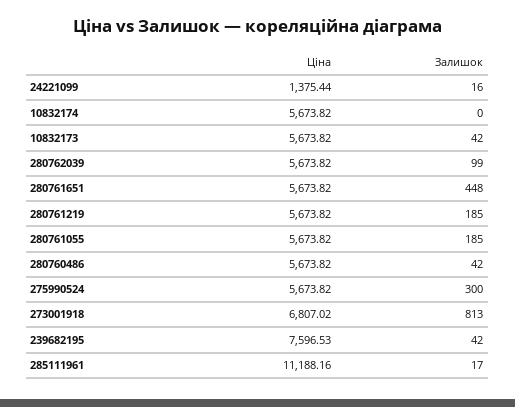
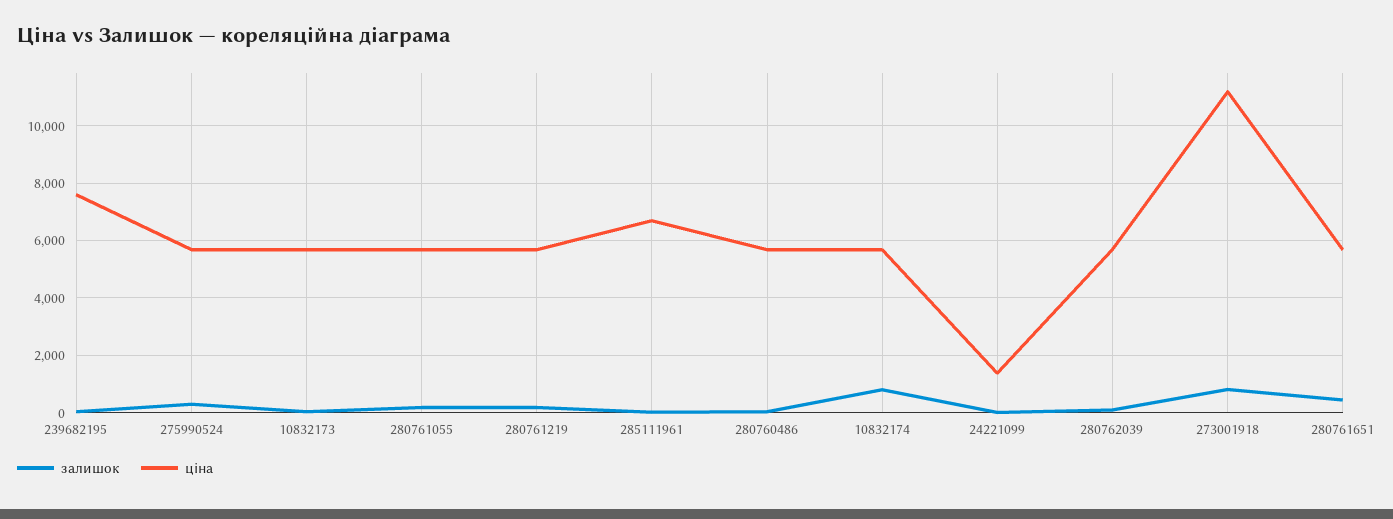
  {
    "Ціна": {
      "24221099": 1375.44,
      "10832174": 5673.82,
      "10832173": 5673.82,
      "280762039": 5673.82,
      "280761651": 5673.82,
      "280761219": 5673.82,
      "280761055": 5673.82,
      "280760486": 5673.82,
      "275990524": 5673.82,
-     "273001918": 6807.02,
+     "273001918": 11250,
      "239682195": 7596.53,
-     "285111961": 11188.16
+     "285111961": 6750
    },
    "Залишок": {
      "24221099": 16,
-     "10832174": 0,
+     "10832174": 750,
      "10832173": 42,
      "280762039": 99,
      "280761651": 448,
      "280761219": 185,
      "280761055": 185,
      "280760486": 42,
      "275990524": 300,
      "273001918": 813,
      "239682195": 42,
      "285111961": 17
    }
  }

